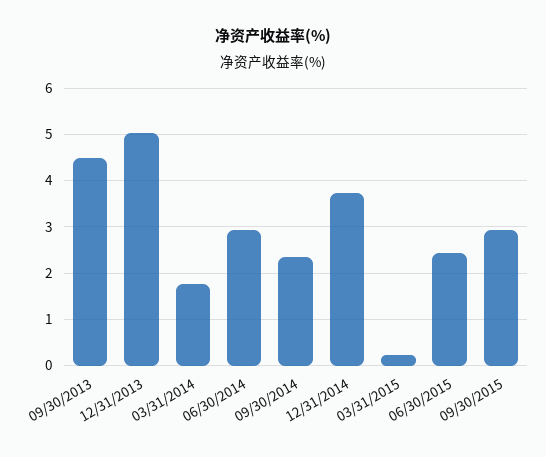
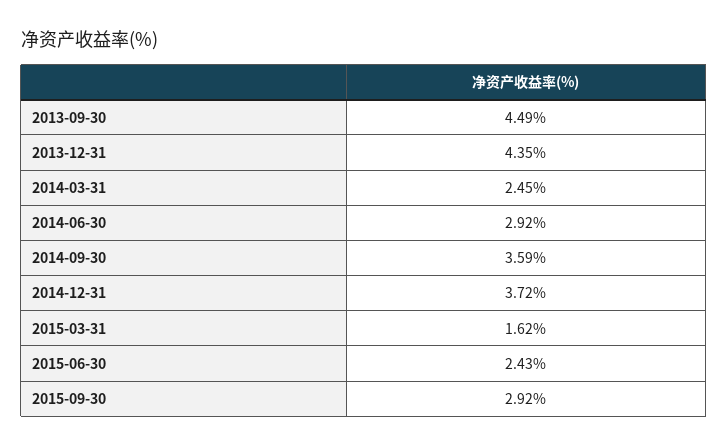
  {
    "09/30/2013": 4.49,
-   "12/31/2013": 5,
+   "12/31/2013": 4.35,
-   "03/31/2014": 1.8,
+   "03/31/2014": 2.45,
    "06/30/2014": 2.92,
-   "09/30/2014": 2.4,
+   "09/30/2014": 3.59,
    "12/31/2014": 3.72,
-   "03/31/2015": 0.2,
+   "03/31/2015": 1.62,
    "06/30/2015": 2.43,
    "09/30/2015": 2.92
  }

